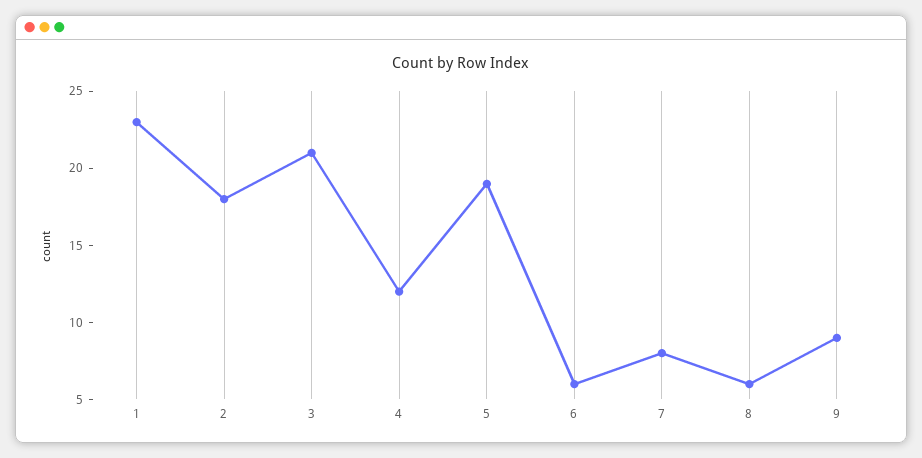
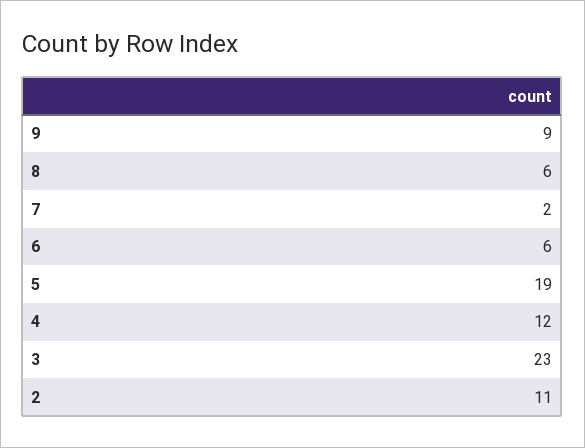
  {
-   "1": 23,
-   "2": 18,
+   "2": 11,
-   "3": 21,
+   "3": 23,
    "4": 12,
    "5": 19,
    "6": 6,
-   "7": 8,
+   "7": 2,
    "8": 6,
    "9": 9
  }

